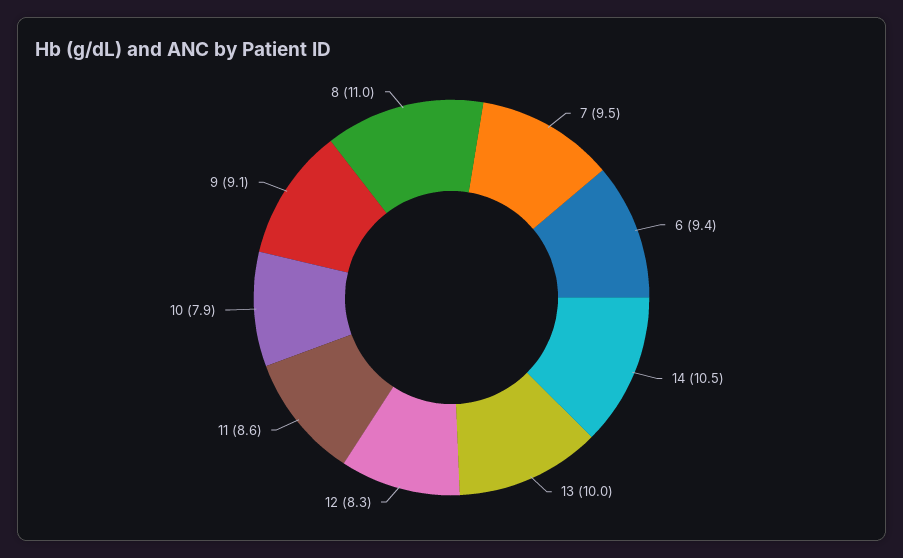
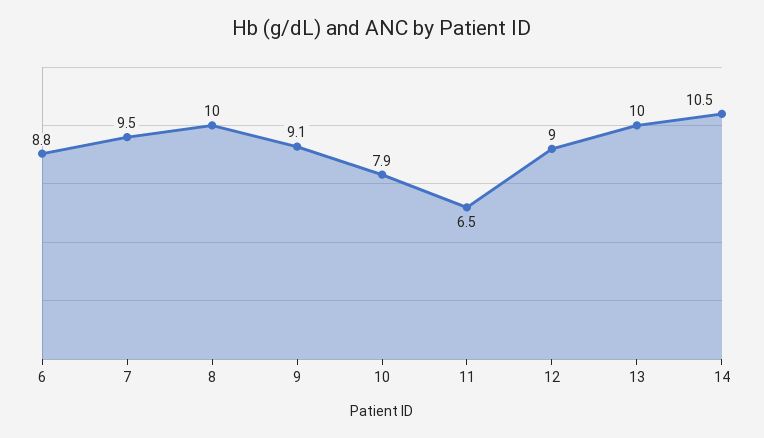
  {
    "7": 9.5,
-   "6": 9.4,
+   "6": 8.8,
    "14": 10.5,
    "13": 10,
-   "12": 8.3,
+   "12": 9,
-   "11": 8.6,
+   "11": 6.5,
    "10": 7.9,
    "9": 9.1,
-   "8": 11
+   "8": 10
  }

